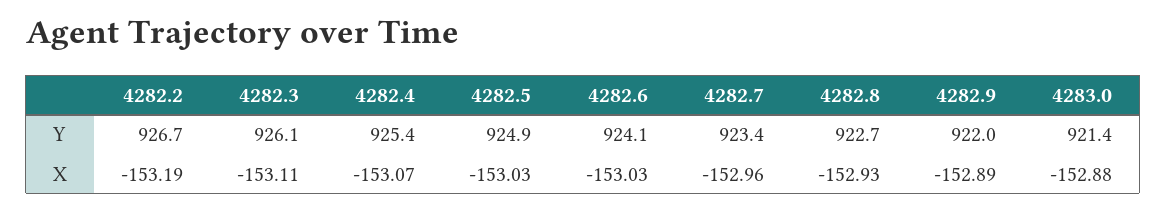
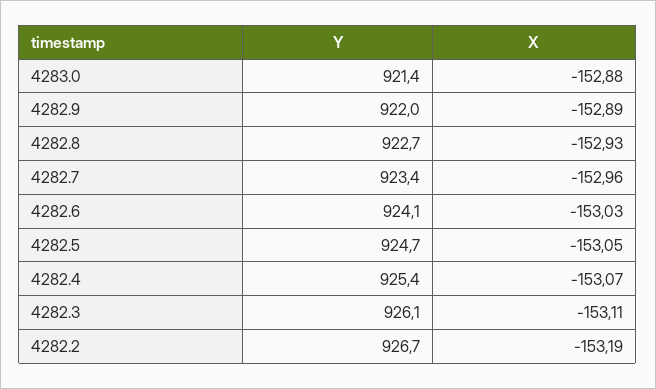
  {
    "4282.2": {
      "Y": 926.7,
      "X": -153.19
    },
    "4282.3": {
      "Y": 926.1,
      "X": -153.11
    },
    "4282.4": {
      "Y": 925.4,
      "X": -153.07
    },
    "4282.5": {
-     "Y": 924.9,
+     "Y": 924.7,
-     "X": -153.03
+     "X": -153.05
    },
    "4282.6": {
      "Y": 924.1,
      "X": -153.03
    },
    "4282.7": {
      "Y": 923.4,
      "X": -152.96
    },
    "4282.8": {
      "Y": 922.7,
      "X": -152.93
    },
    "4282.9": {
      "Y": 922,
      "X": -152.89
    },
    "4283.0": {
      "Y": 921.4,
      "X": -152.88
    }
  }

